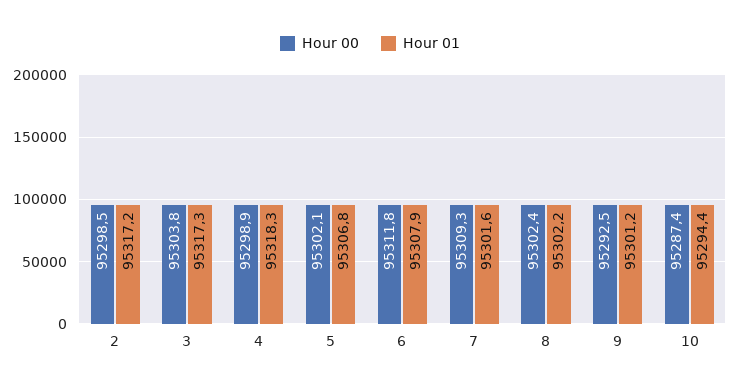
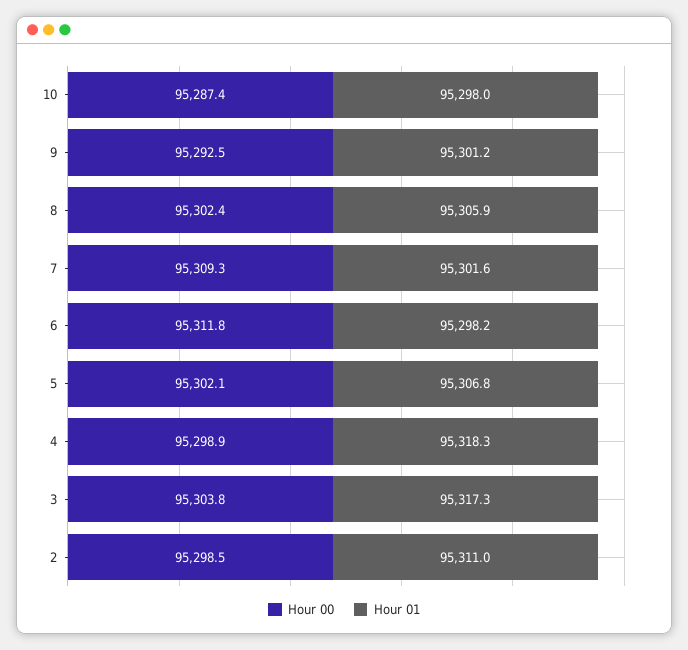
  {
    "Hour 00": {
      "2": 95298.5,
      "3": 95303.8,
      "4": 95298.9,
      "5": 95302.1,
      "6": 95311.8,
      "7": 95309.3,
      "8": 95302.4,
      "9": 95292.5,
      "10": 95287.4
    },
    "Hour 01": {
-     "2": 95317.2,
+     "2": 95311,
      "3": 95317.3,
      "4": 95318.3,
      "5": 95306.8,
-     "6": 95307.9,
+     "6": 95298.2,
      "7": 95301.6,
-     "8": 95302.2,
+     "8": 95305.9,
      "9": 95301.2,
-     "10": 95294.4
+     "10": 95298
    }
  }

